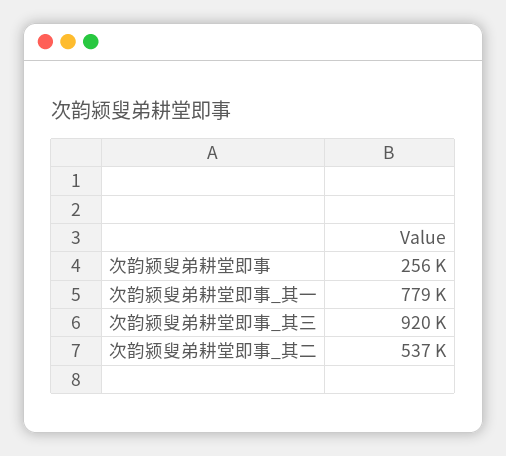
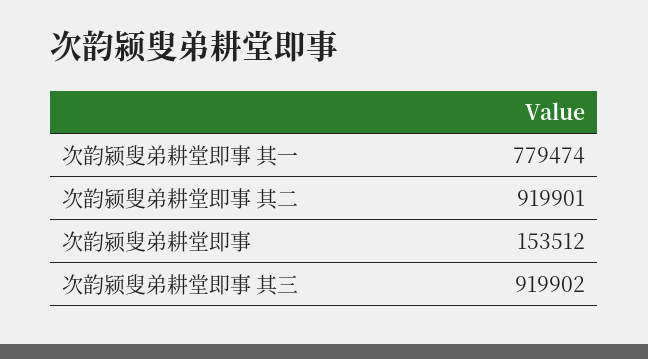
  {
-   "次韵颍叟弟耕堂即事": 256000,
+   "次韵颍叟弟耕堂即事": 153512,
    "次韵颍叟弟耕堂即事_其一": 779474,
    "次韵颍叟弟耕堂即事_其三": 919902,
-   "次韵颍叟弟耕堂即事_其二": 537000
+   "次韵颍叟弟耕堂即事_其二": 919901
  }

